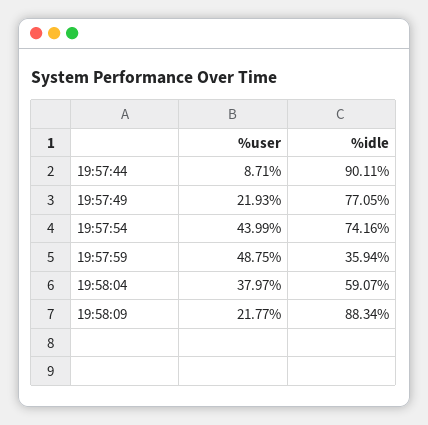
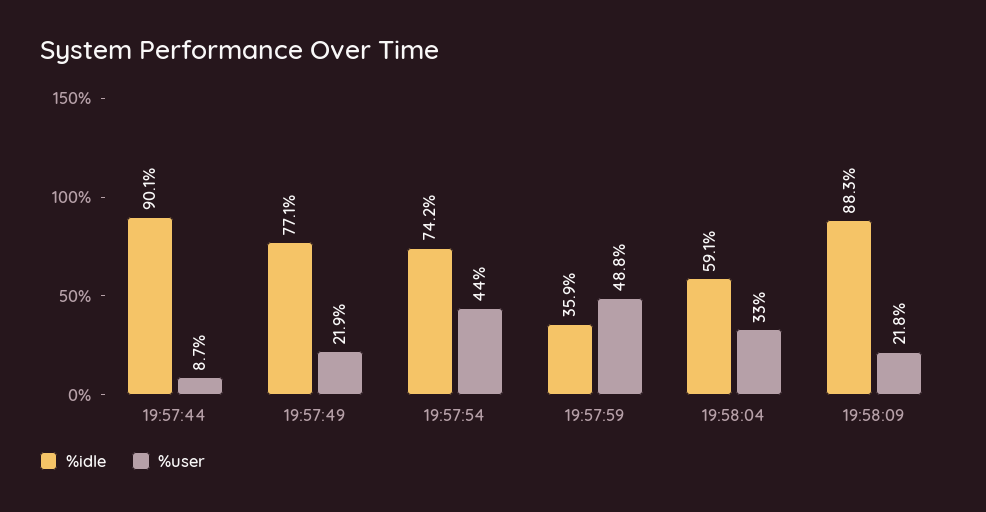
  {
    "%user": {
      "19:57:44": 8.71,
      "19:57:49": 21.93,
      "19:57:54": 43.99,
      "19:57:59": 48.75,
-     "19:58:04": 37.97,
+     "19:58:04": 33,
      "19:58:09": 21.77
    },
    "%idle": {
      "19:57:44": 90.11,
      "19:57:49": 77.05,
      "19:57:54": 74.16,
      "19:57:59": 35.94,
      "19:58:04": 59.07,
      "19:58:09": 88.34
    }
  }

